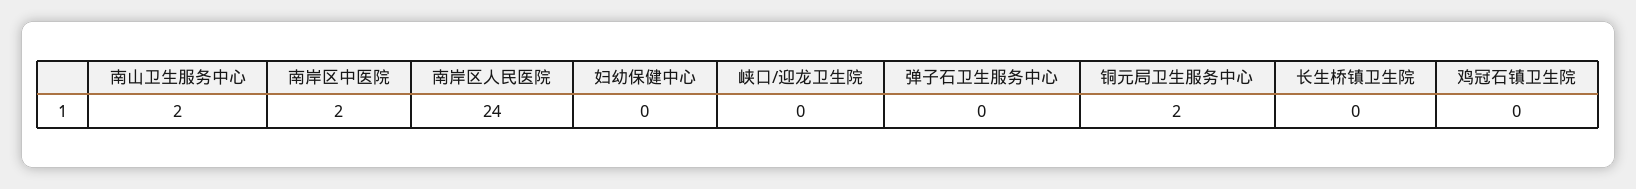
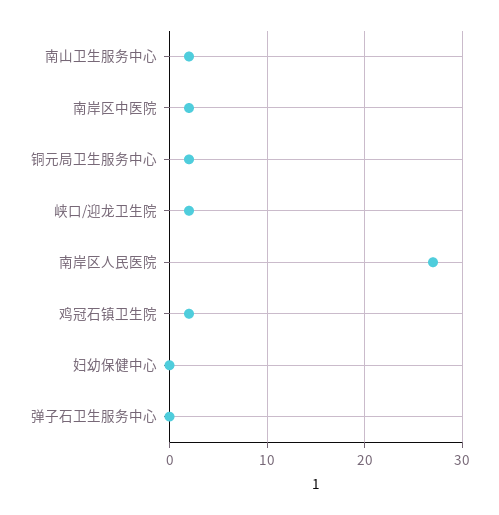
  {
    "南山卫生服务中心": 2,
    "南岸区中医院": 2,
-   "南岸区人民医院": 24,
+   "南岸区人民医院": 27,
    "妇幼保健中心": 0,
-   "峡口/迎龙卫生院": 0,
+   "峡口/迎龙卫生院": 2,
    "弹子石卫生服务中心": 0,
    "铜元局卫生服务中心": 2,
-   "长生桥镇卫生院": 0,
-   "鸡冠石镇卫生院": 0
+   "鸡冠石镇卫生院": 2
  }

